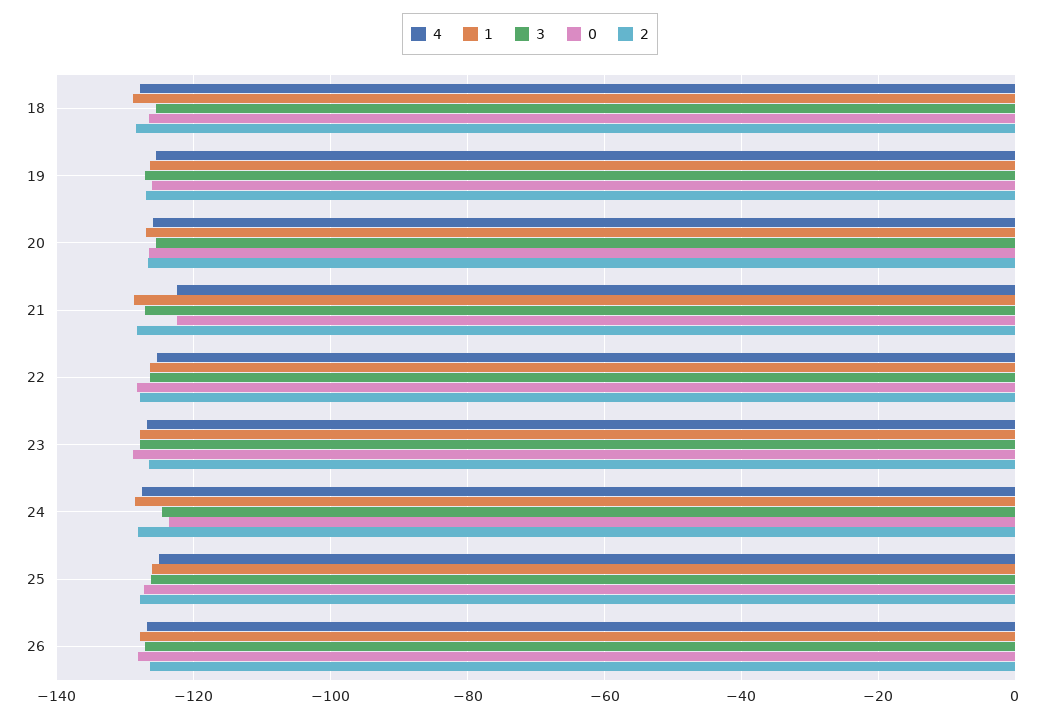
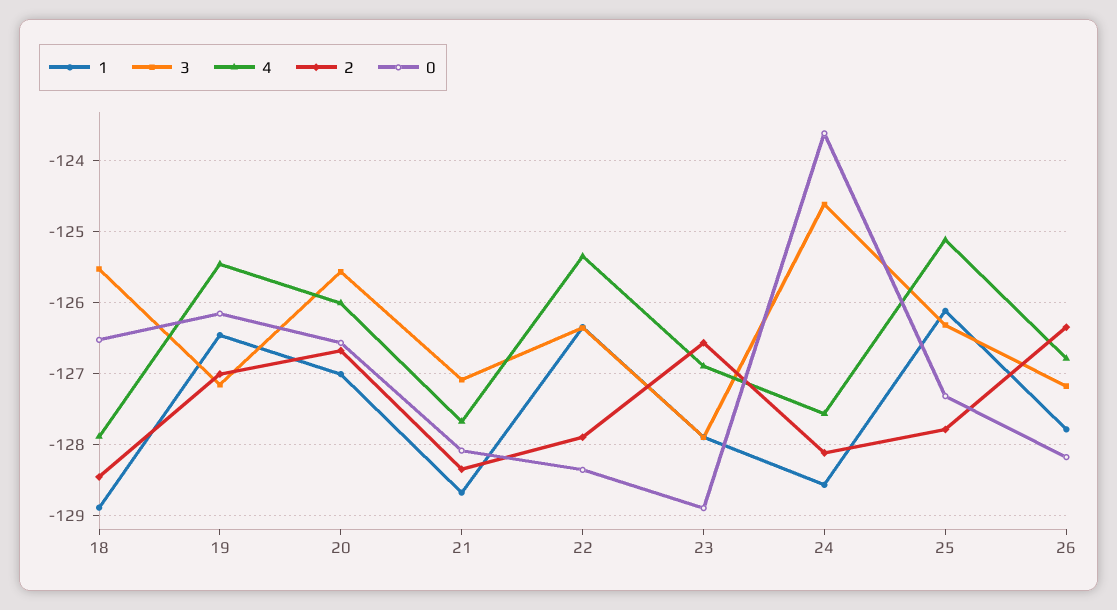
  {
    "4": {
      "18": -127.9,
      "19": -125.5,
      "20": -126,
-     "21": -122,
+     "21": -127.7,
      "22": -125.4,
      "23": -126.9,
      "24": -127.6,
      "25": -125.1,
      "26": -126.8
    },
    "1": {
      "18": -128.9,
      "19": -126.5,
      "20": -127,
      "21": -128.7,
      "22": -126.4,
      "23": -127.9,
      "24": -128.6,
      "25": -126.1,
      "26": -127.8
    },
    "3": {
      "18": -125.5,
      "19": -127.2,
      "20": -125.6,
      "21": -127.1,
      "22": -126.4,
      "23": -127.9,
      "24": -124.6,
      "25": -126.3,
      "26": -127.2
    },
    "0": {
      "18": -126.5,
      "19": -126.2,
      "20": -126.6,
-     "21": -122,
+     "21": -128.1,
      "22": -128.4,
      "23": -128.9,
      "24": -123.6,
      "25": -127.3,
      "26": -128.2
    },
    "2": {
      "18": -128.5,
      "19": -127,
      "20": -126.7,
      "21": -128.4,
      "22": -127.9,
      "23": -126.6,
      "24": -128.1,
      "25": -127.8,
      "26": -126.4
    }
  }

